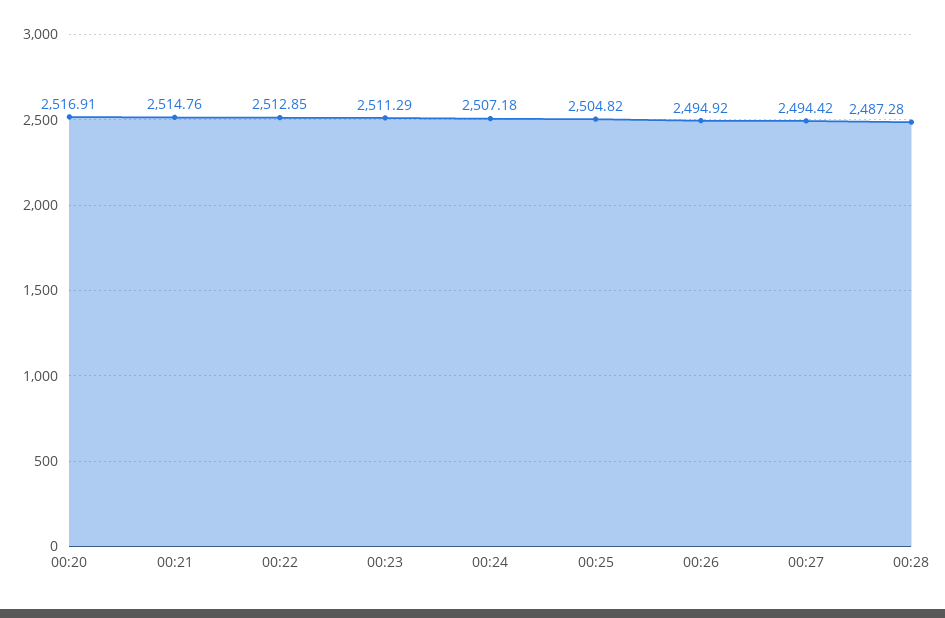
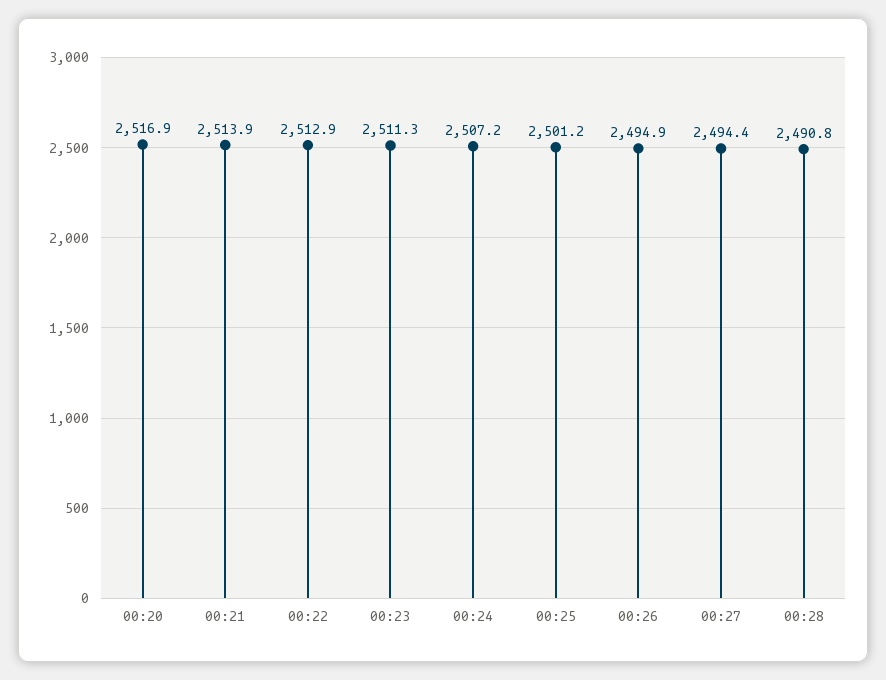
  {
    "00:20": 2516.91,
-   "00:21": 2514.76,
+   "00:21": 2513.9,
    "00:22": 2512.85,
    "00:23": 2511.29,
    "00:24": 2507.18,
-   "00:25": 2504.82,
+   "00:25": 2501.2,
    "00:26": 2494.92,
    "00:27": 2494.42,
-   "00:28": 2487.28
+   "00:28": 2490.8
  }

